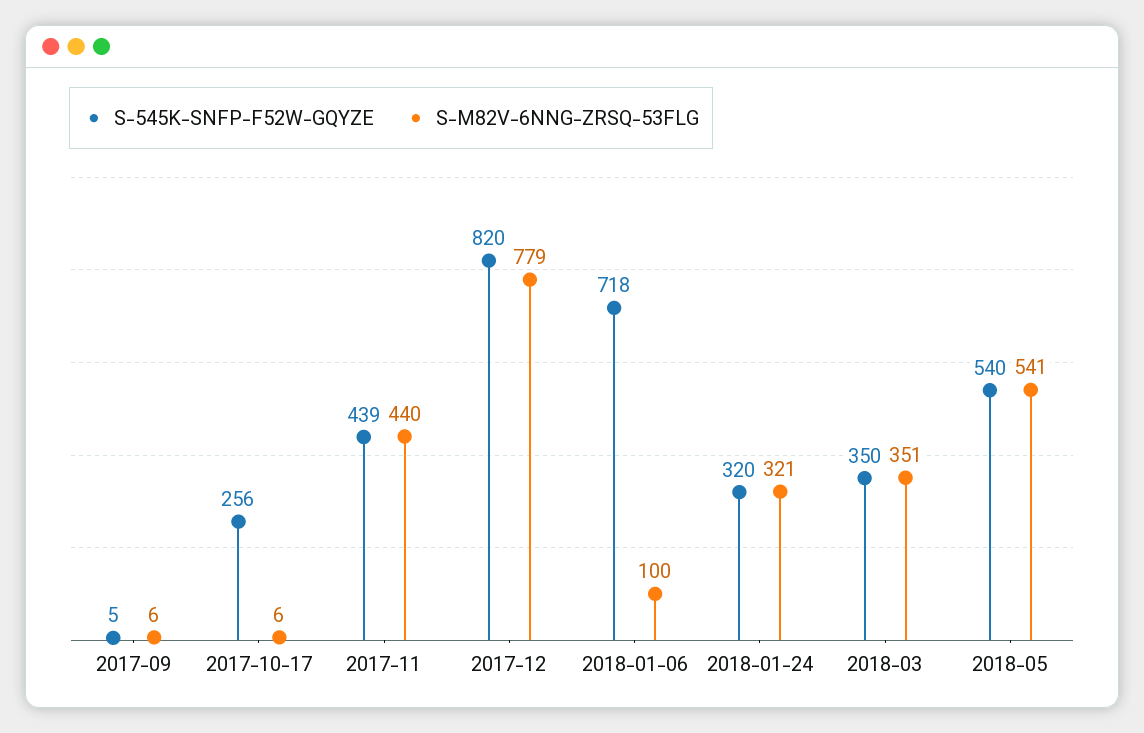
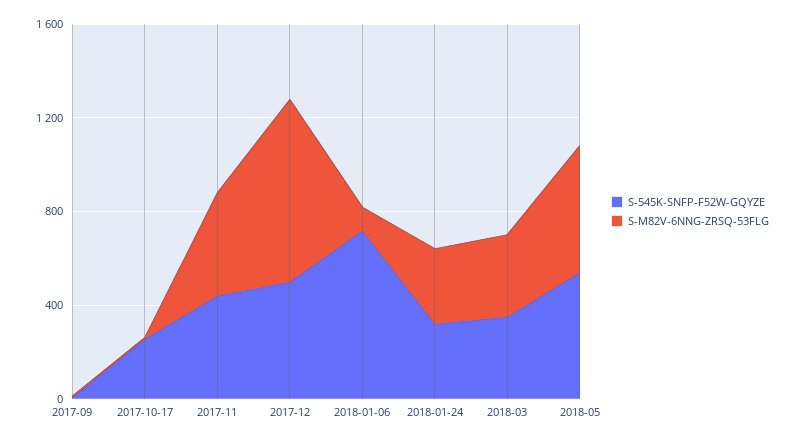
  {
    "S-545K-SNFP-F52W-GQYZE": {
      "2017-09": 5,
      "2017-10-17": 256,
      "2017-11": 439,
-     "2017-12": 820,
+     "2017-12": 500,
      "2018-01-06": 718,
      "2018-01-24": 320,
      "2018-03": 350,
      "2018-05": 540
    },
    "S-M82V-6NNG-ZRSQ-53FLG": {
      "2017-09": 6,
      "2017-10-17": 6,
      "2017-11": 440,
      "2017-12": 779,
      "2018-01-06": 100,
      "2018-01-24": 321,
      "2018-03": 351,
      "2018-05": 541
    }
  }

